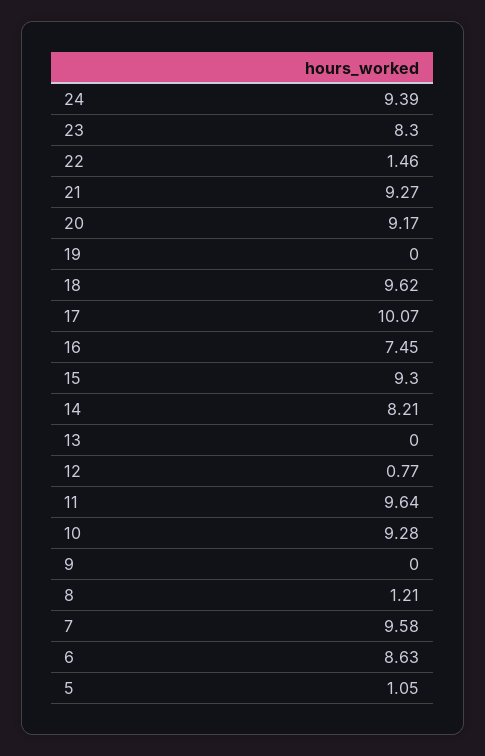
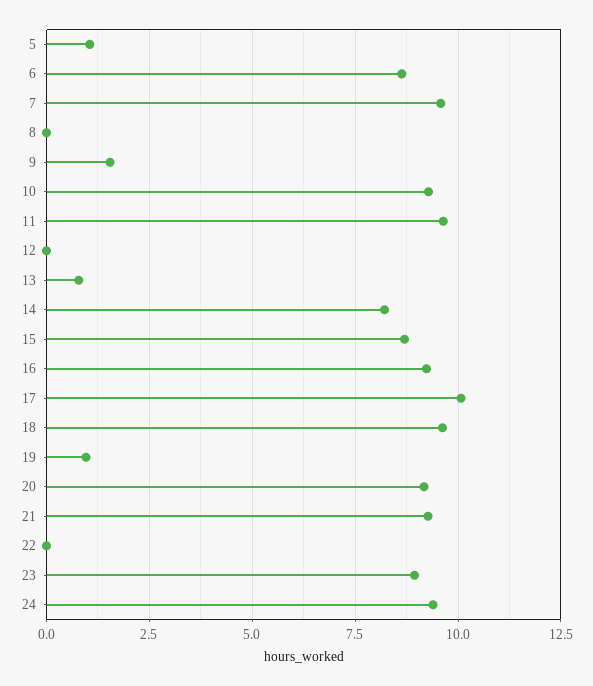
  {
    "24": 9.39,
-   "23": 8.3,
+   "23": 9,
-   "22": 1.46,
+   "22": 0,
    "21": 9.27,
    "20": 9.17,
-   "19": 0,
+   "19": 1,
    "18": 9.62,
    "17": 10.07,
-   "16": 7.45,
+   "16": 9.25,
-   "15": 9.3,
+   "15": 8.75,
    "14": 8.21,
-   "13": 0,
+   "13": 0.75,
-   "12": 0.77,
+   "12": 0,
    "11": 9.64,
    "10": 9.28,
-   "9": 0,
+   "9": 1.5,
-   "8": 1.21,
+   "8": 0,
    "7": 9.58,
    "6": 8.63,
    "5": 1.05
  }

